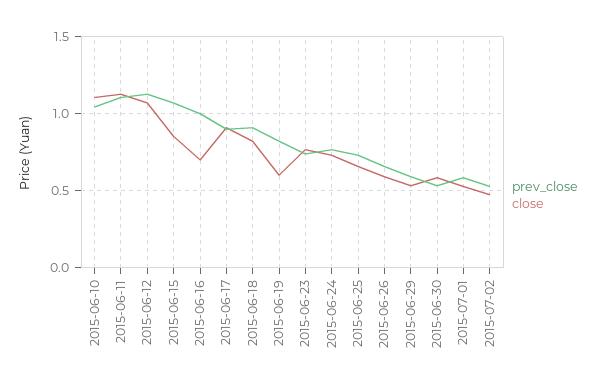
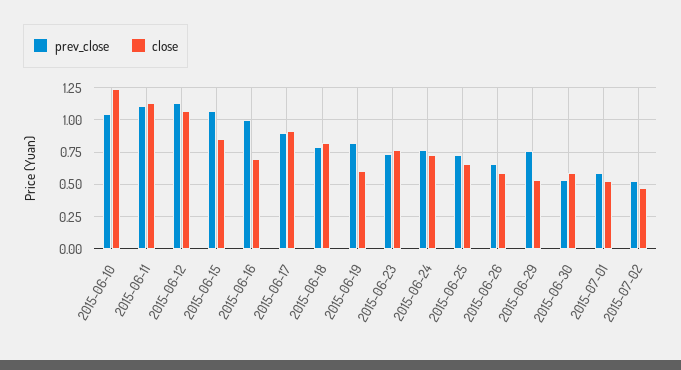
  {
    "prev_close": {
      "2015-06-10": 1.05,
      "2015-06-11": 1.1,
      "2015-06-12": 1.15,
      "2015-06-15": 1.05,
      "2015-06-16": 1,
      "2015-06-17": 0.9,
-     "2015-06-18": 0.9,
+     "2015-06-18": 0.8,
      "2015-06-19": 0.8,
      "2015-06-23": 0.75,
      "2015-06-24": 0.75,
      "2015-06-25": 0.75,
      "2015-06-26": 0.65,
-     "2015-06-29": 0.6,
+     "2015-06-29": 0.75,
      "2015-06-30": 0.55,
      "2015-07-01": 0.6,
      "2015-07-02": 0.55
    },
    "close": {
-     "2015-06-10": 1.1,
+     "2015-06-10": 1.25,
      "2015-06-11": 1.15,
      "2015-06-12": 1.05,
      "2015-06-15": 0.85,
      "2015-06-16": 0.7,
      "2015-06-17": 0.9,
      "2015-06-18": 0.8,
      "2015-06-19": 0.6,
      "2015-06-23": 0.75,
      "2015-06-24": 0.75,
      "2015-06-25": 0.65,
      "2015-06-26": 0.6,
      "2015-06-29": 0.55,
      "2015-06-30": 0.6,
      "2015-07-01": 0.55,
      "2015-07-02": 0.45
    }
  }

